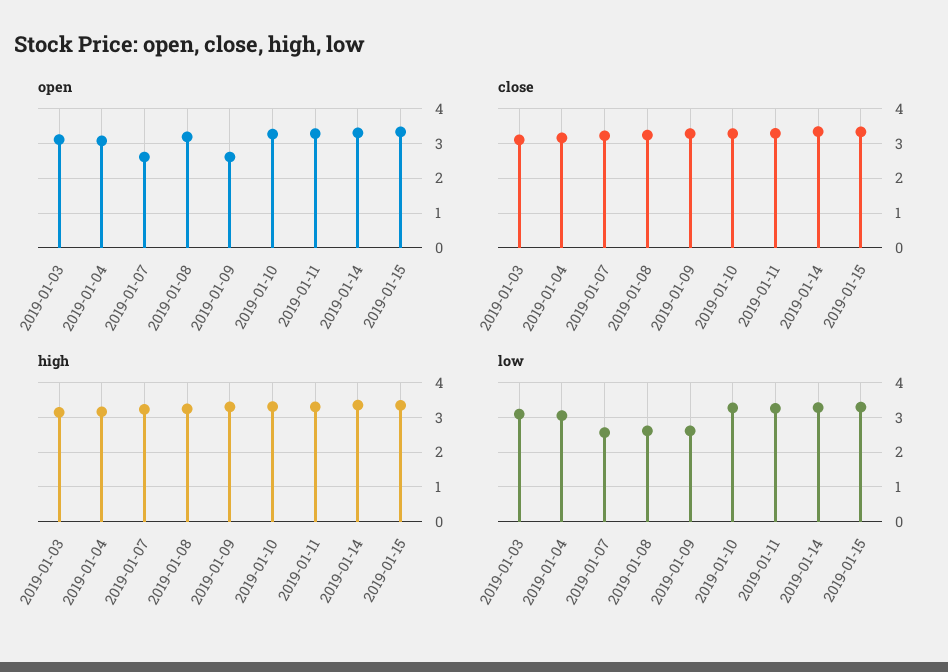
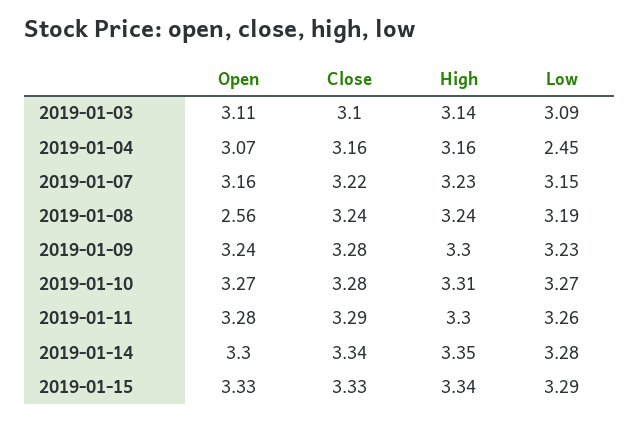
  {
    "open": {
      "2019-01-03": 3.11,
      "2019-01-04": 3.07,
-     "2019-01-07": 2.6,
+     "2019-01-07": 3.16,
-     "2019-01-08": 3.2,
+     "2019-01-08": 2.56,
-     "2019-01-09": 2.6,
+     "2019-01-09": 3.24,
      "2019-01-10": 3.27,
      "2019-01-11": 3.28,
      "2019-01-14": 3.3,
      "2019-01-15": 3.33
    },
    "close": {
      "2019-01-03": 3.1,
      "2019-01-04": 3.16,
      "2019-01-07": 3.22,
      "2019-01-08": 3.24,
      "2019-01-09": 3.28,
      "2019-01-10": 3.28,
      "2019-01-11": 3.29,
      "2019-01-14": 3.34,
      "2019-01-15": 3.33
    },
    "high": {
      "2019-01-03": 3.14,
      "2019-01-04": 3.16,
      "2019-01-07": 3.23,
      "2019-01-08": 3.24,
      "2019-01-09": 3.3,
      "2019-01-10": 3.31,
      "2019-01-11": 3.3,
      "2019-01-14": 3.35,
      "2019-01-15": 3.34
    },
    "low": {
      "2019-01-03": 3.09,
-     "2019-01-04": 3,
+     "2019-01-04": 2.45,
-     "2019-01-07": 2.6,
+     "2019-01-07": 3.15,
-     "2019-01-08": 2.6,
+     "2019-01-08": 3.19,
-     "2019-01-09": 2.6,
+     "2019-01-09": 3.23,
      "2019-01-10": 3.27,
      "2019-01-11": 3.26,
      "2019-01-14": 3.28,
      "2019-01-15": 3.29
    }
  }

